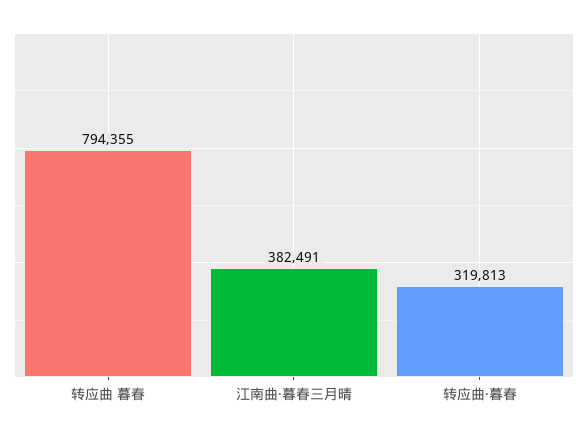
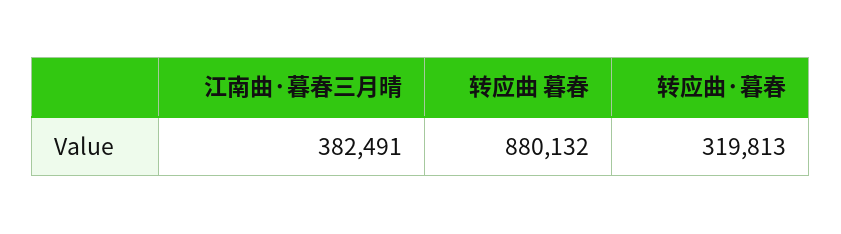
  {
-   "转应曲 暮春": 794355,
+   "转应曲 暮春": 880132,
    "江南曲·暮春三月晴": 382491,
    "转应曲·暮春": 319813
  }

